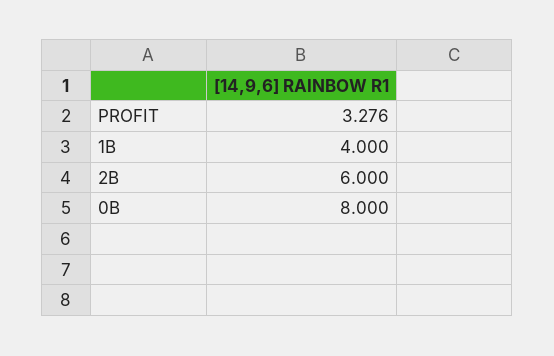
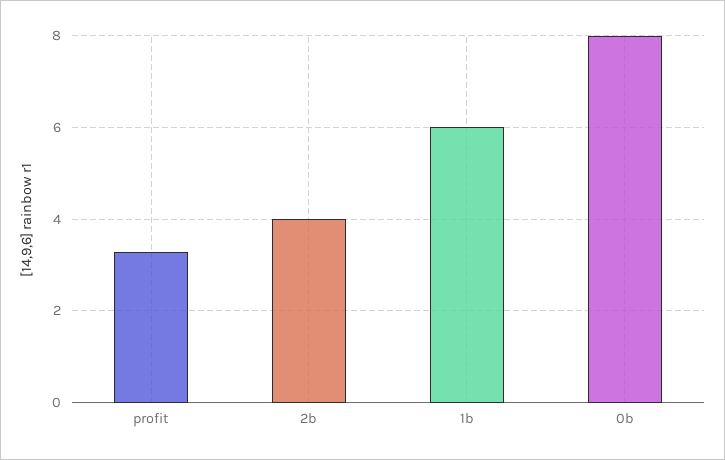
  {
    "PROFIT": 3.276,
-   "1B": 4,
+   "1B": 6,
-   "2B": 6,
+   "2B": 4,
    "0B": 8
  }

